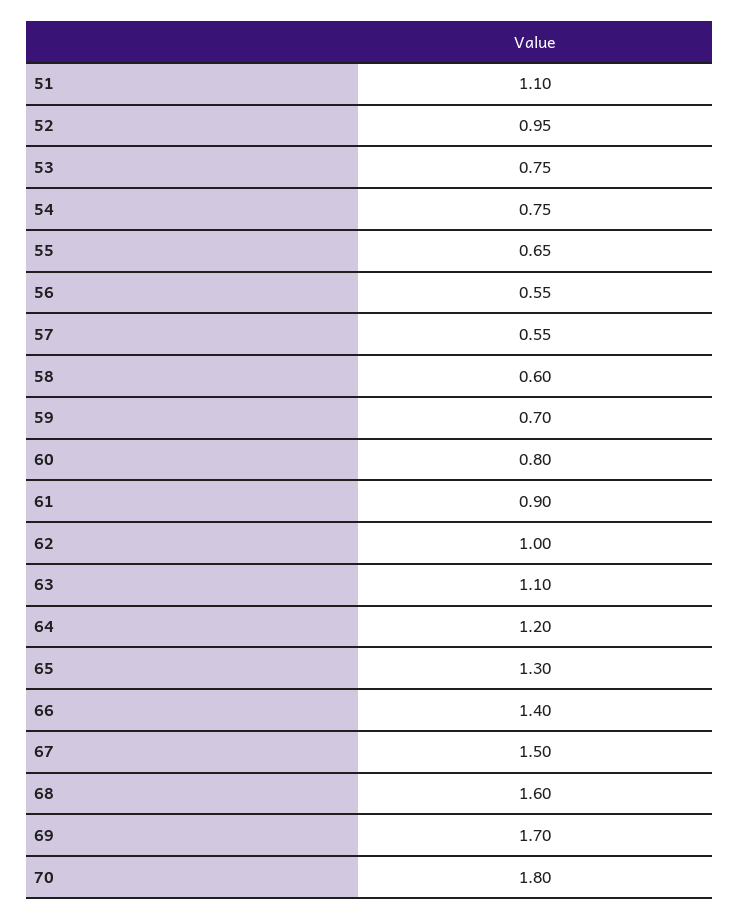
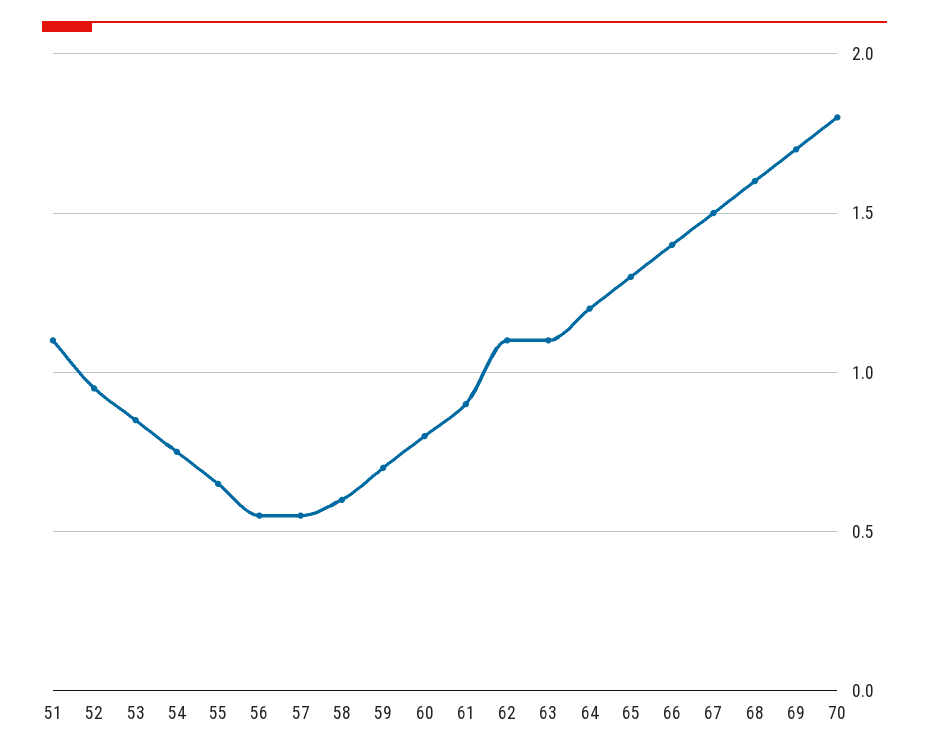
  {
    "51": 1.1,
    "52": 0.95,
-   "53": 0.75,
+   "53": 0.85,
    "54": 0.75,
    "55": 0.65,
    "56": 0.55,
    "57": 0.55,
    "58": 0.6,
    "59": 0.7,
    "60": 0.8,
    "61": 0.9,
-   "62": 1,
+   "62": 1.1,
    "63": 1.1,
    "64": 1.2,
    "65": 1.3,
    "66": 1.4,
    "67": 1.5,
    "68": 1.6,
    "69": 1.7,
    "70": 1.8
  }

